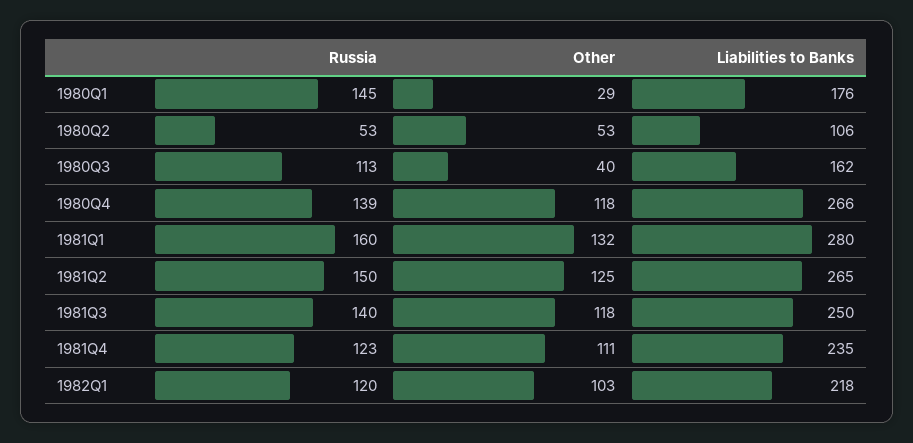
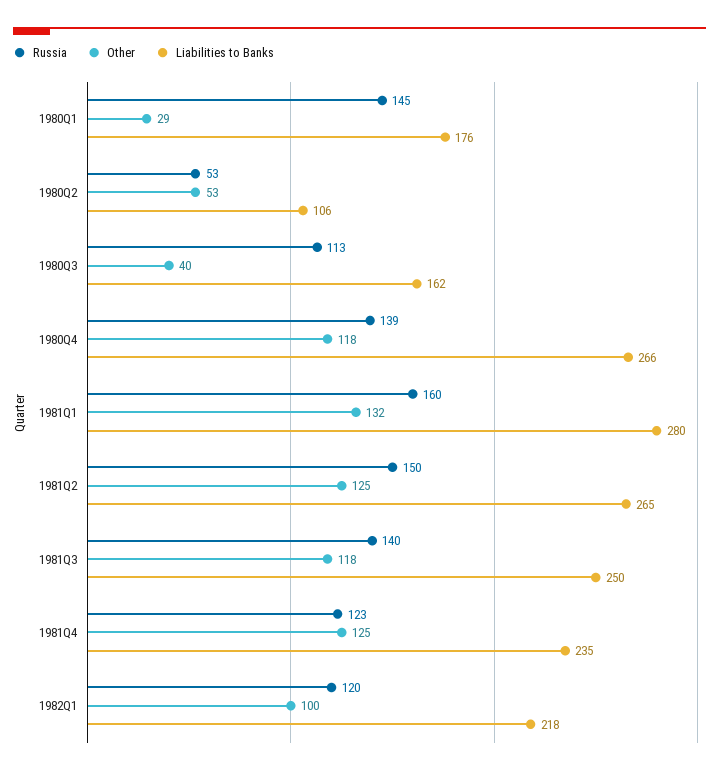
  {
    "Russia": {
      "1980Q1": 145,
      "1980Q2": 53,
      "1980Q3": 113,
      "1980Q4": 139,
      "1981Q1": 160,
      "1981Q2": 150,
      "1981Q3": 140,
      "1981Q4": 123,
      "1982Q1": 120
    },
    "Other": {
      "1980Q1": 29,
      "1980Q2": 53,
      "1980Q3": 40,
      "1980Q4": 118,
      "1981Q1": 132,
      "1981Q2": 125,
      "1981Q3": 118,
-     "1981Q4": 111,
+     "1981Q4": 125,
-     "1982Q1": 103
+     "1982Q1": 100
    },
    "Liabilities to Banks": {
      "1980Q1": 176,
      "1980Q2": 106,
      "1980Q3": 162,
      "1980Q4": 266,
      "1981Q1": 280,
      "1981Q2": 265,
      "1981Q3": 250,
      "1981Q4": 235,
      "1982Q1": 218
    }
  }

